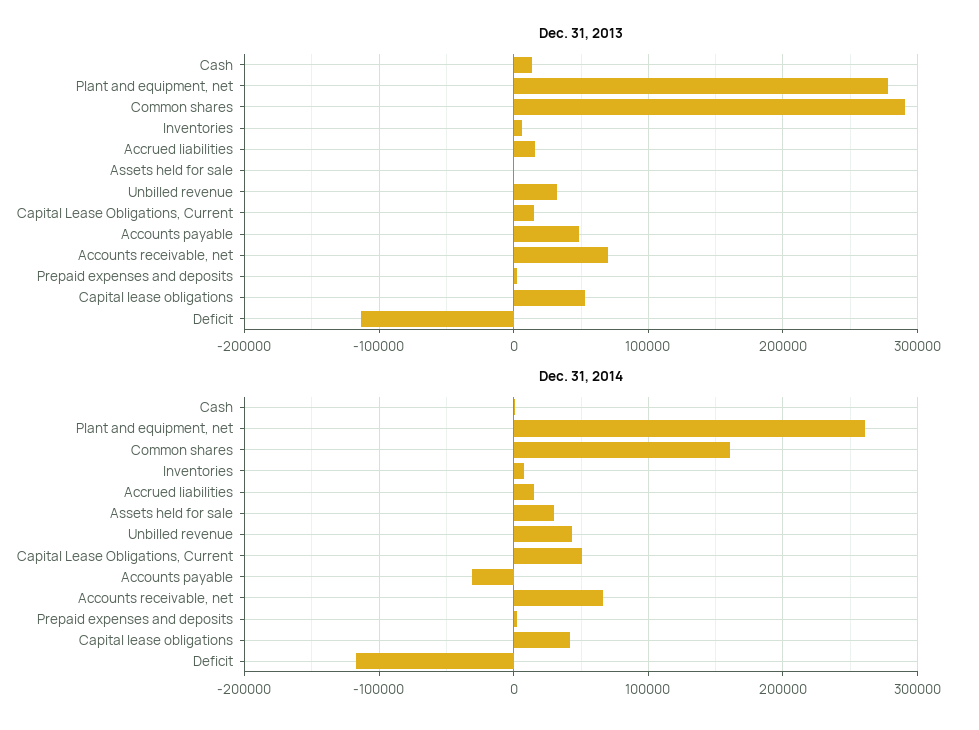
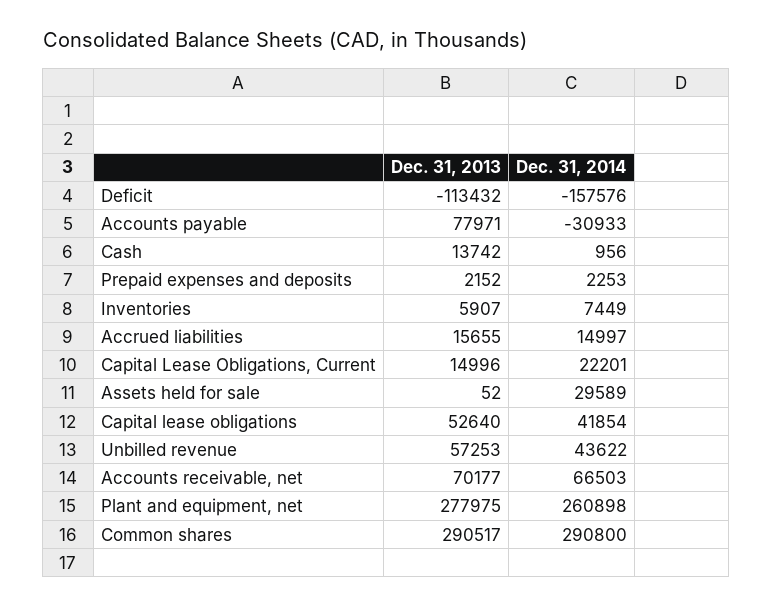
  {
    "Dec. 31, 2013": {
      "Cash": 13742,
      "Plant and equipment, net": 277975,
      "Common shares": 290517,
      "Inventories": 5907,
      "Accrued liabilities": 15655,
      "Assets held for sale": 52,
-     "Unbilled revenue": 30000,
+     "Unbilled revenue": 57253,
      "Capital Lease Obligations, Current": 14996,
-     "Accounts payable": 50000,
+     "Accounts payable": 77971,
      "Accounts receivable, net": 70177,
      "Prepaid expenses and deposits": 2152,
      "Capital lease obligations": 52640,
      "Deficit": -113432
    },
    "Dec. 31, 2014": {
      "Cash": 956,
      "Plant and equipment, net": 260898,
-     "Common shares": 160000,
+     "Common shares": 290800,
      "Inventories": 7449,
      "Accrued liabilities": 14997,
      "Assets held for sale": 29589,
      "Unbilled revenue": 43622,
-     "Capital Lease Obligations, Current": 50000,
+     "Capital Lease Obligations, Current": 22201,
      "Accounts payable": -30933,
      "Accounts receivable, net": 66503,
      "Prepaid expenses and deposits": 2253,
      "Capital lease obligations": 41854,
-     "Deficit": -120000
+     "Deficit": -157576
    }
  }

